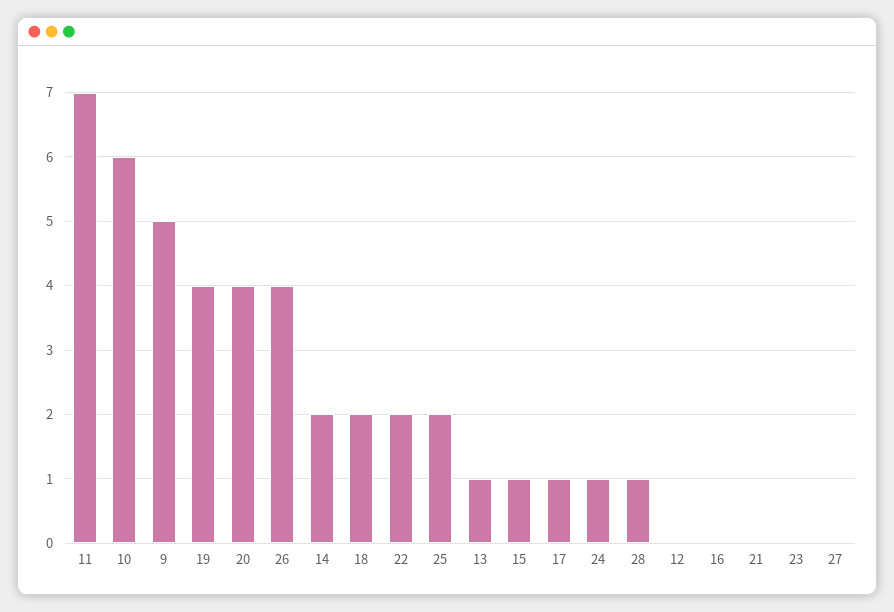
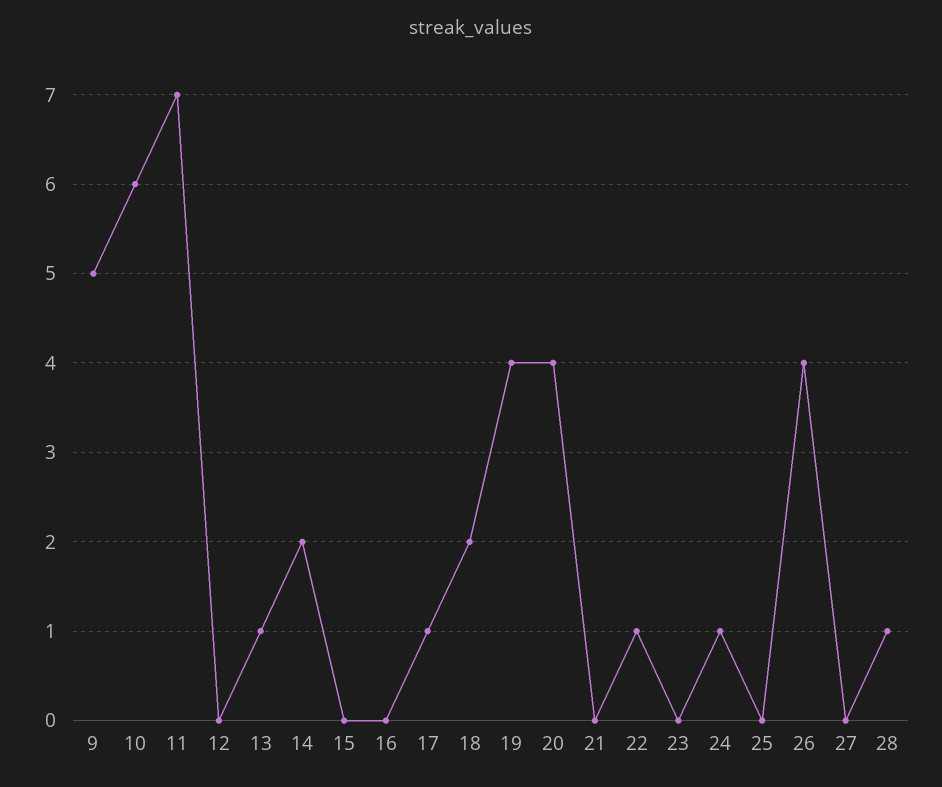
  {
    "11": 7,
    "10": 6,
    "9": 5,
    "19": 4,
    "20": 4,
    "26": 4,
    "14": 2,
    "18": 2,
-   "22": 2,
+   "22": 1,
-   "25": 2,
+   "25": 0,
    "13": 1,
-   "15": 1,
+   "15": 0,
    "17": 1,
    "24": 1,
    "28": 1,
    "12": 0,
    "16": 0,
    "21": 0,
    "23": 0,
    "27": 0
  }

